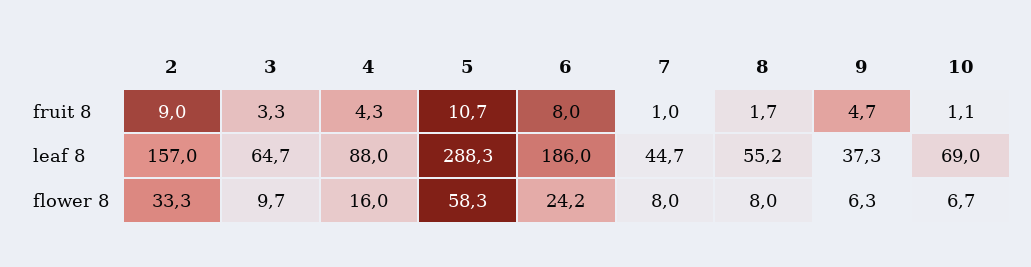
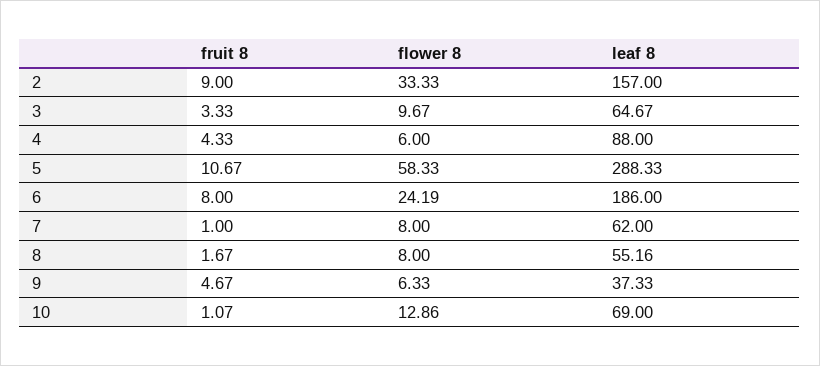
  {
    "2": {
      "fruit 8": 9,
      "leaf 8": 157,
      "flower 8": 33.33
    },
    "3": {
      "fruit 8": 3.33,
      "leaf 8": 64.67,
      "flower 8": 9.67
    },
    "4": {
      "fruit 8": 4.33,
      "leaf 8": 88,
-     "flower 8": 16
+     "flower 8": 6
    },
    "5": {
      "fruit 8": 10.67,
      "leaf 8": 288.33,
      "flower 8": 58.33
    },
    "6": {
      "fruit 8": 8,
      "leaf 8": 186,
      "flower 8": 24.19
    },
    "7": {
      "fruit 8": 1,
-     "leaf 8": 44.7,
+     "leaf 8": 62,
      "flower 8": 8
    },
    "8": {
      "fruit 8": 1.67,
      "leaf 8": 55.16,
      "flower 8": 8
    },
    "9": {
      "fruit 8": 4.67,
      "leaf 8": 37.33,
      "flower 8": 6.33
    },
    "10": {
      "fruit 8": 1.07,
      "leaf 8": 69,
-     "flower 8": 6.7
+     "flower 8": 12.86
    }
  }

